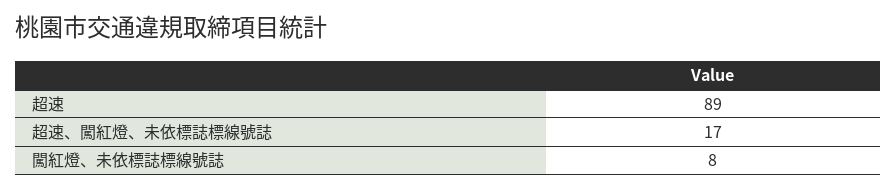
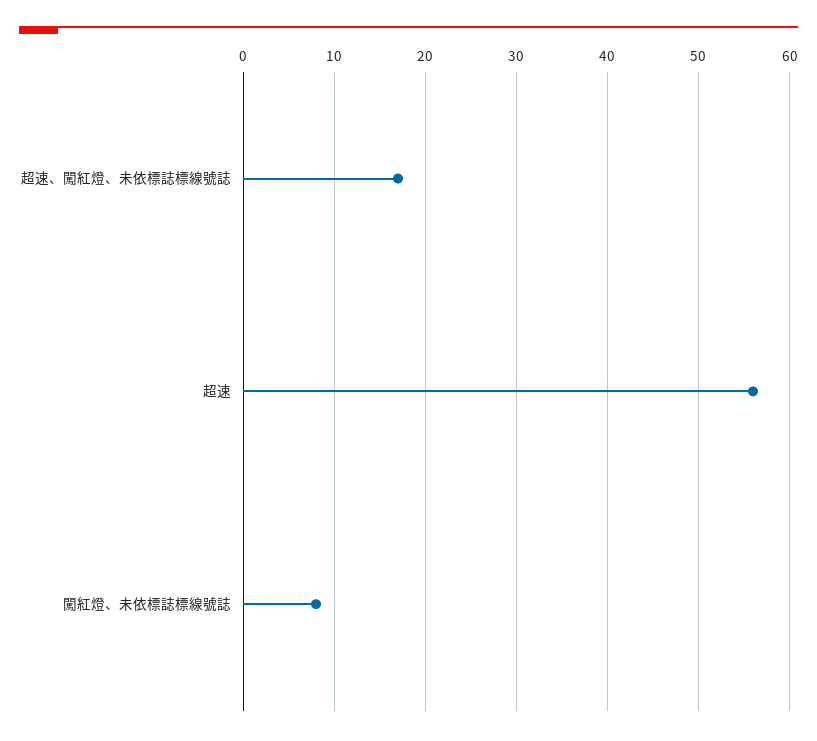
  {
-   "超速": 89,
+   "超速": 56,
    "超速、闖紅燈、未依標誌標線號誌": 17,
    "闖紅燈、未依標誌標線號誌": 8
  }

